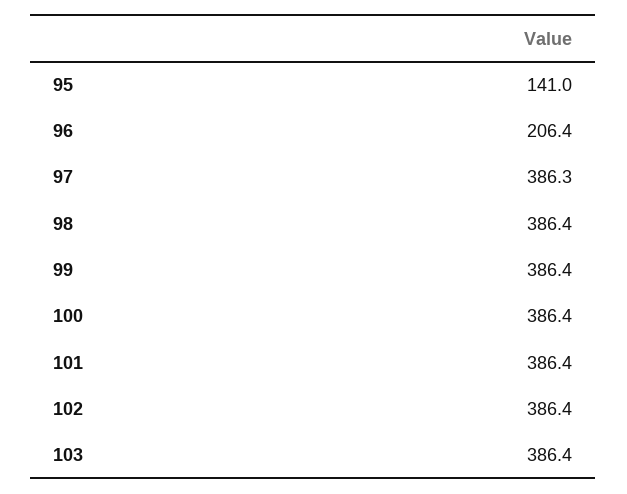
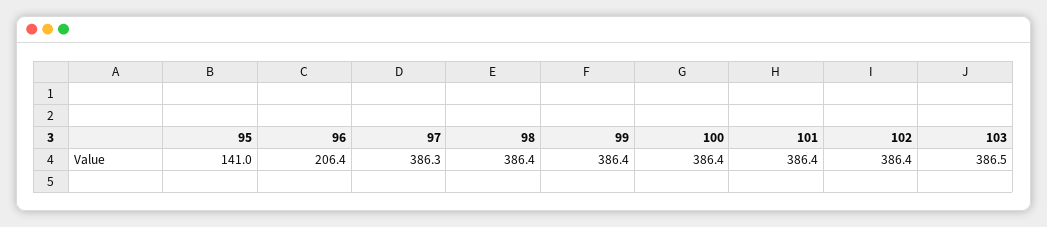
  {
    "95": 141,
    "96": 206.4,
    "97": 386.3,
    "98": 386.4,
    "99": 386.4,
    "100": 386.4,
    "101": 386.4,
    "102": 386.4,
-   "103": 386.4
+   "103": 386.5
  }

